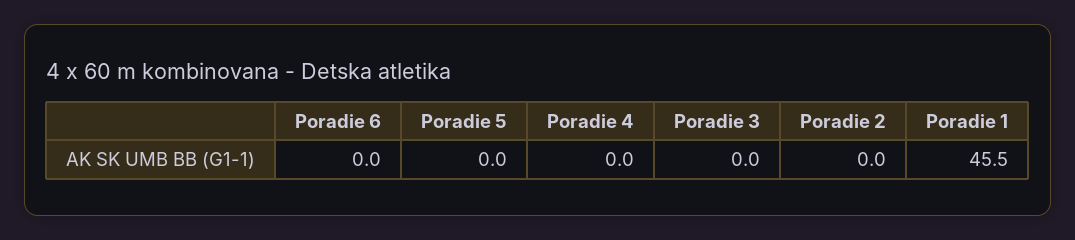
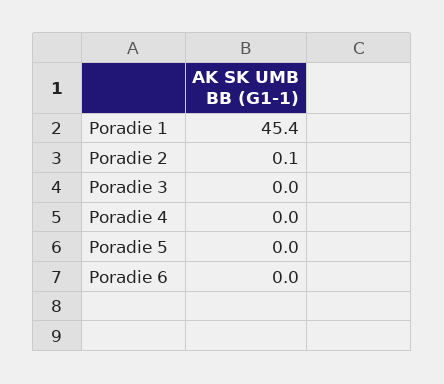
  {
    "Poradie 6": 0,
    "Poradie 5": 0,
    "Poradie 4": 0,
    "Poradie 3": 0,
-   "Poradie 2": 0,
+   "Poradie 2": 0.1,
-   "Poradie 1": 45.5
+   "Poradie 1": 45.4
  }

